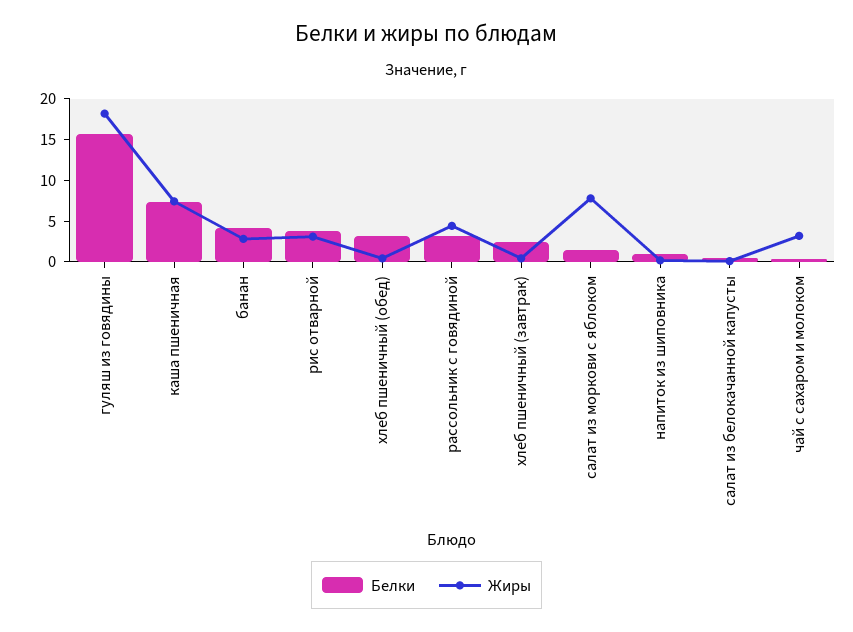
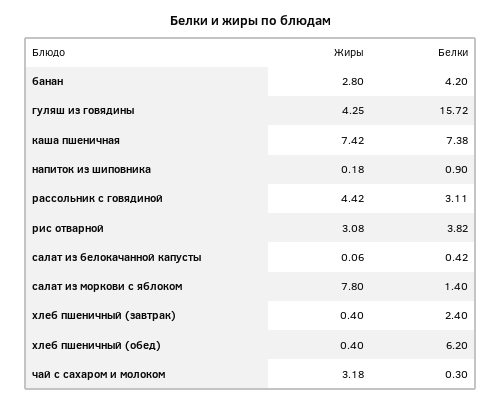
  {
    "Белки": {
      "гуляш из говядины": 15.72,
      "каша пшеничная": 7.38,
      "банан": 4.2,
      "рис отварной": 3.82,
-     "хлеб пшеничный (обед)": 3,
+     "хлеб пшеничный (обед)": 6.2,
      "рассольник с говядиной": 3.11,
      "хлеб пшеничный (завтрак)": 2.4,
      "салат из моркови с яблоком": 1.4,
      "напиток из шиповника": 0.9,
      "салат из белокачанной капусты": 0.42,
      "чай с сахаром и молоком": 0.3
    },
    "Жиры": {
-     "гуляш из говядины": 18,
+     "гуляш из говядины": 4.25,
      "каша пшеничная": 7.42,
      "банан": 2.8,
      "рис отварной": 3.08,
      "хлеб пшеничный (обед)": 0.4,
      "рассольник с говядиной": 4.42,
      "хлеб пшеничный (завтрак)": 0.4,
      "салат из моркови с яблоком": 7.8,
      "напиток из шиповника": 0.18,
      "салат из белокачанной капусты": 0.06,
      "чай с сахаром и молоком": 3.18
    }
  }

